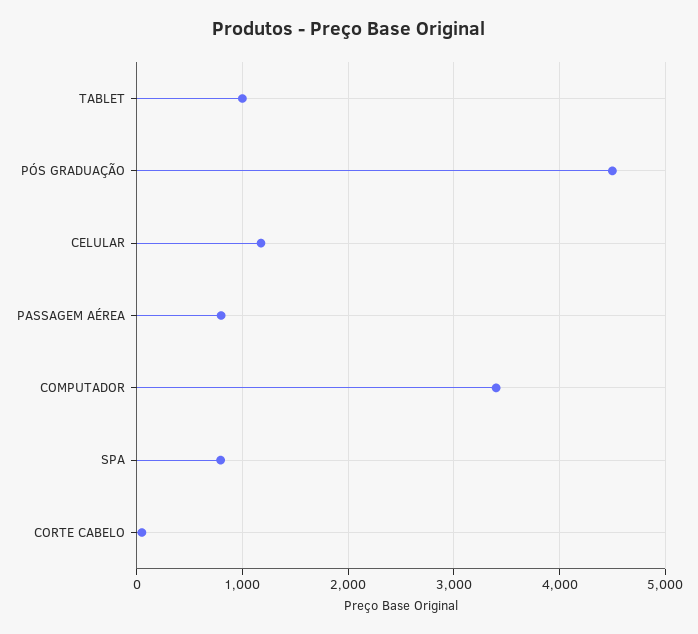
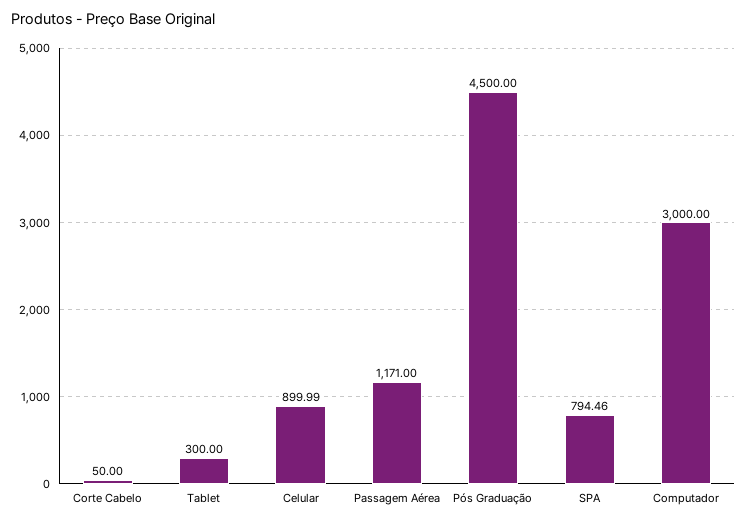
  {
-   "TABLET": 1000,
+   "TABLET": 300,
    "PÓS GRADUAÇÃO": 4500,
-   "CELULAR": 1200,
+   "CELULAR": 899.99,
-   "PASSAGEM AÉREA": 800,
+   "PASSAGEM AÉREA": 1171,
-   "COMPUTADOR": 3400,
+   "COMPUTADOR": 3000,
    "SPA": 794.46,
    "CORTE CABELO": 50
  }

